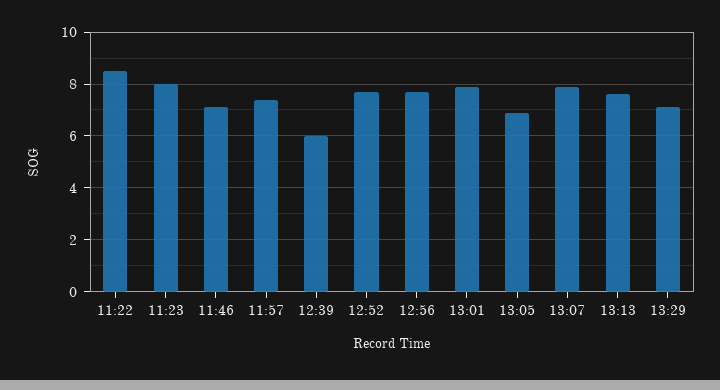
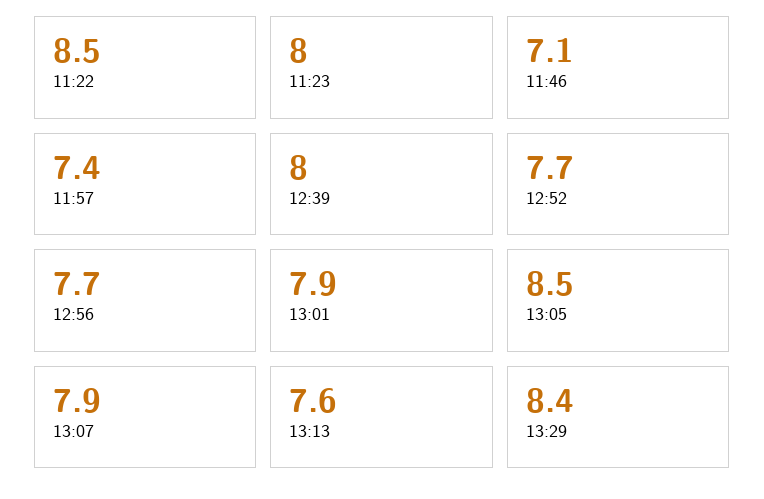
  {
    "11:22": 8.5,
    "11:23": 8,
    "11:46": 7.1,
    "11:57": 7.4,
-   "12:39": 6,
+   "12:39": 8,
    "12:52": 7.7,
    "12:56": 7.7,
    "13:01": 7.9,
-   "13:05": 7,
+   "13:05": 8.5,
    "13:07": 7.9,
    "13:13": 7.6,
-   "13:29": 7
+   "13:29": 8.4
  }

